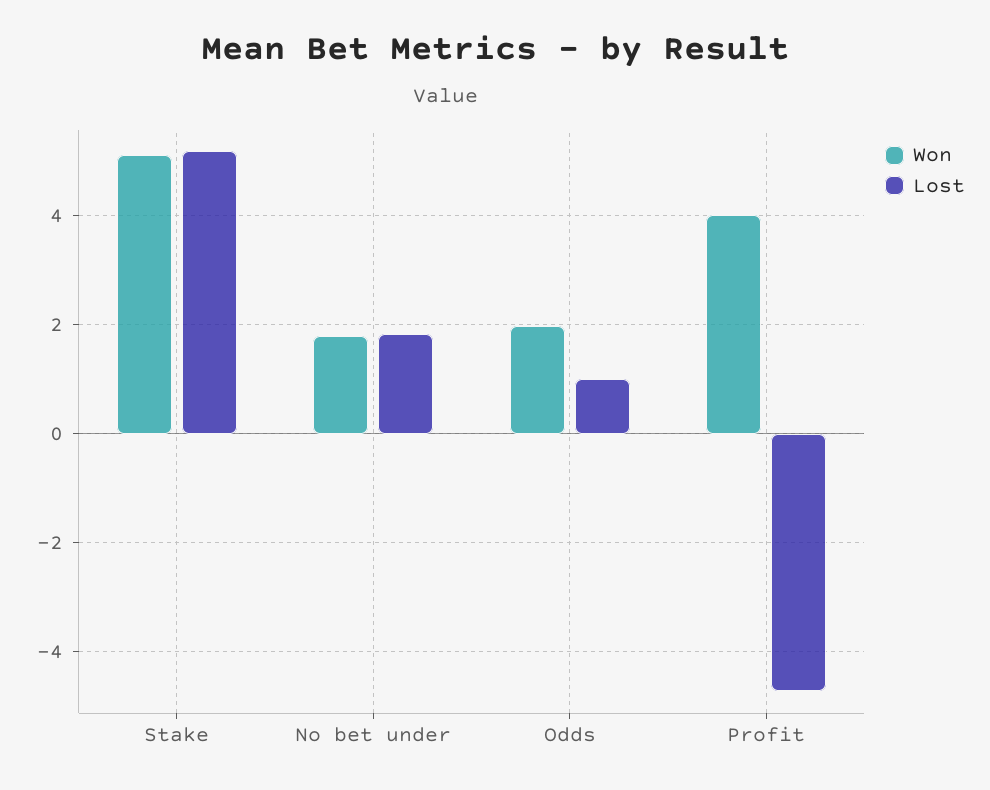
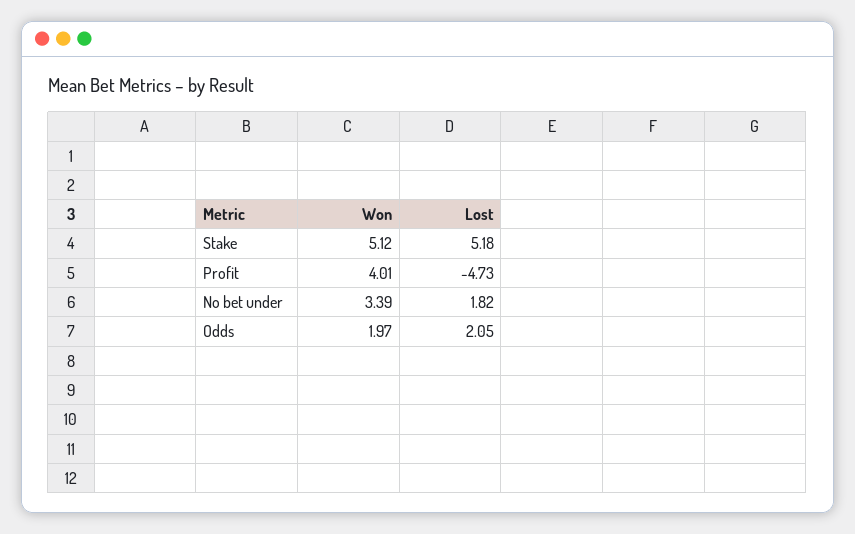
  {
    "Won": {
      "Stake": 5.12,
-     "No bet under": 1.8,
+     "No bet under": 3.39,
      "Odds": 1.97,
      "Profit": 4.01
    },
    "Lost": {
      "Stake": 5.18,
      "No bet under": 1.82,
-     "Odds": 1,
+     "Odds": 2.05,
      "Profit": -4.73
    }
  }

